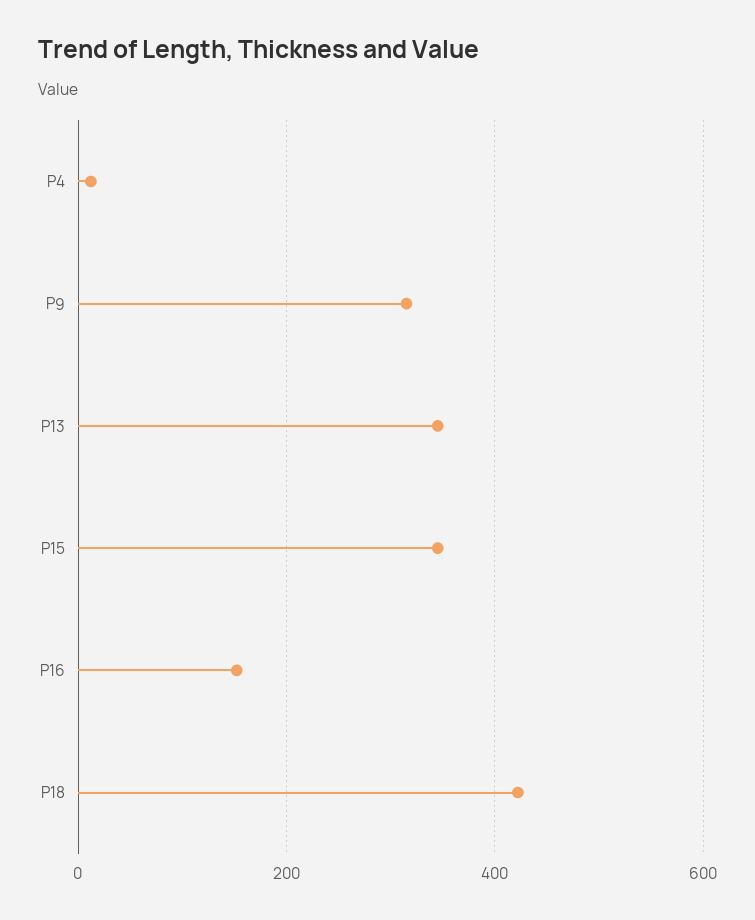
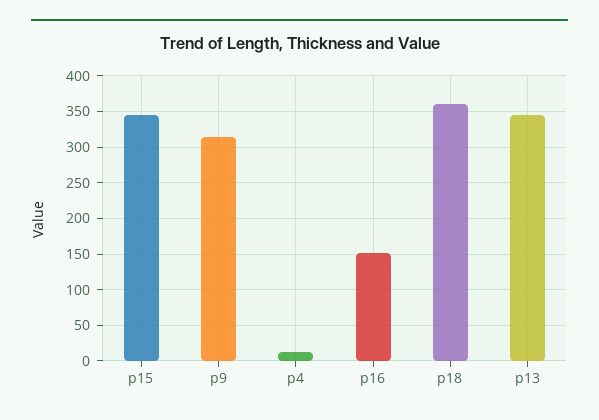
  {
    "P4": 10,
    "P9": 320,
    "P13": 350,
    "P15": 350,
    "P16": 150,
-   "P18": 420
+   "P18": 360
  }

